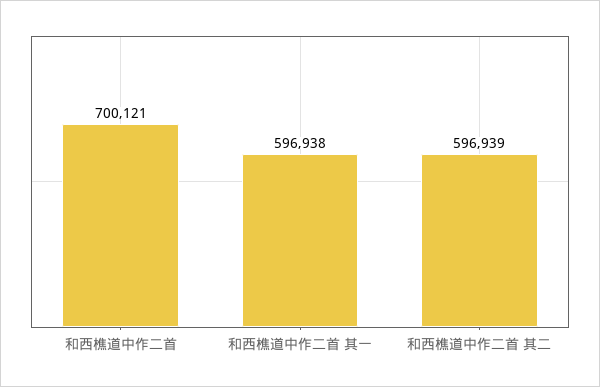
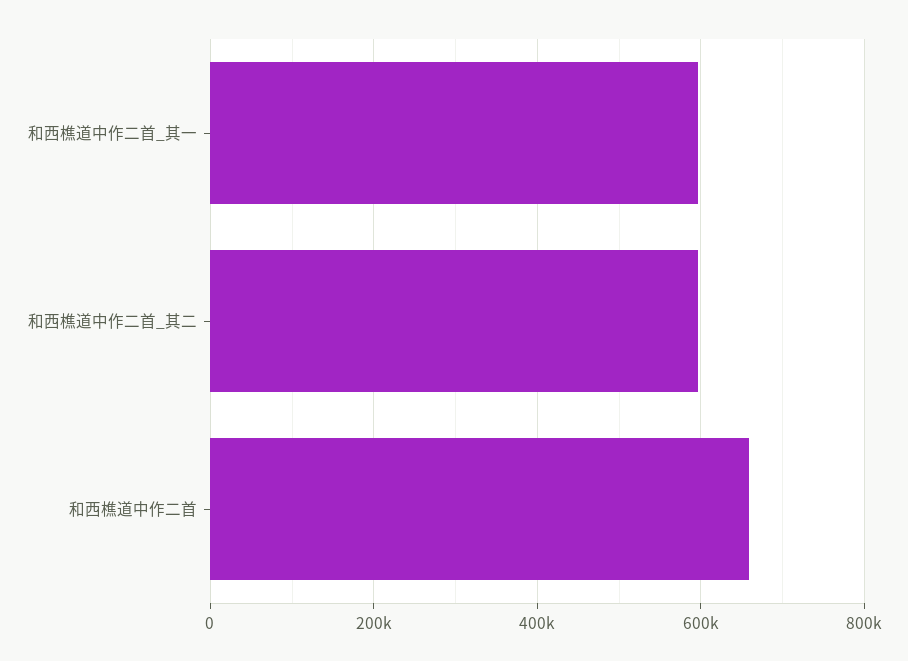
  {
-   "和西樵道中作二首": 700121,
+   "和西樵道中作二首": 660000,
    "和西樵道中作二首 其一": 596938,
    "和西樵道中作二首 其二": 596939
  }

